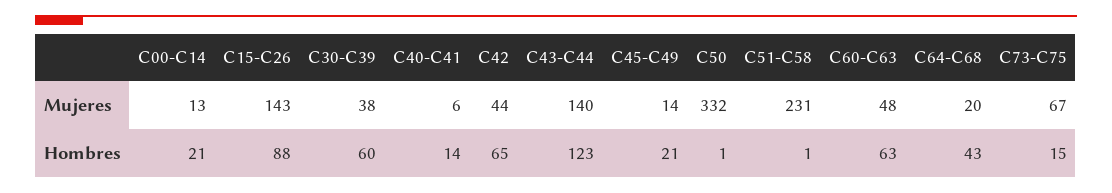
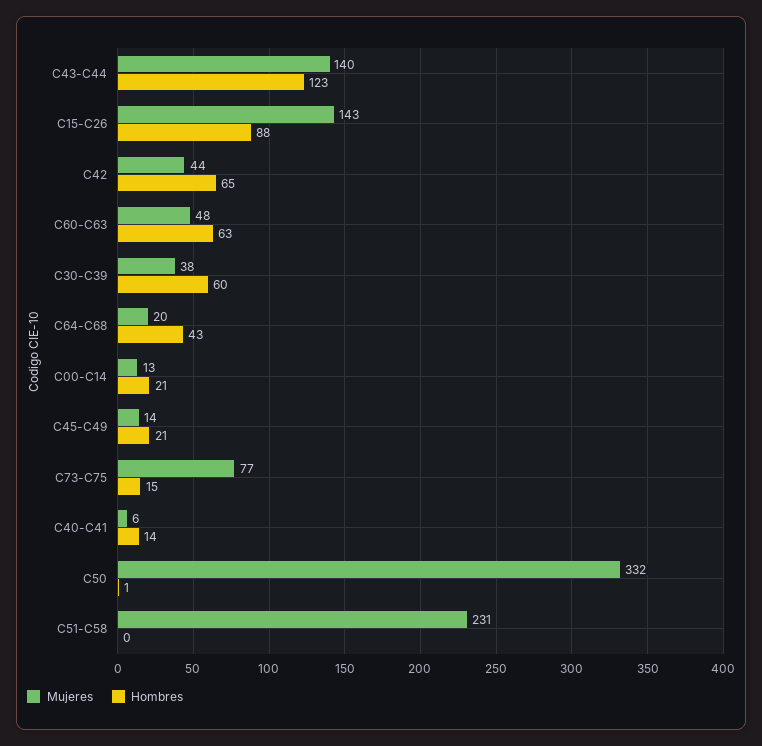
  {
    "Mujeres": {
      "C00-C14": 13,
      "C15-C26": 143,
      "C30-C39": 38,
      "C40-C41": 6,
      "C42": 44,
      "C43-C44": 140,
      "C45-C49": 14,
      "C50": 332,
      "C51-C58": 231,
      "C60-C63": 48,
      "C64-C68": 20,
-     "C73-C75": 67
+     "C73-C75": 77
    },
    "Hombres": {
      "C00-C14": 21,
      "C15-C26": 88,
      "C30-C39": 60,
      "C40-C41": 14,
      "C42": 65,
      "C43-C44": 123,
      "C45-C49": 21,
      "C50": 1,
-     "C51-C58": 1,
+     "C51-C58": 0,
      "C60-C63": 63,
      "C64-C68": 43,
      "C73-C75": 15
    }
  }

